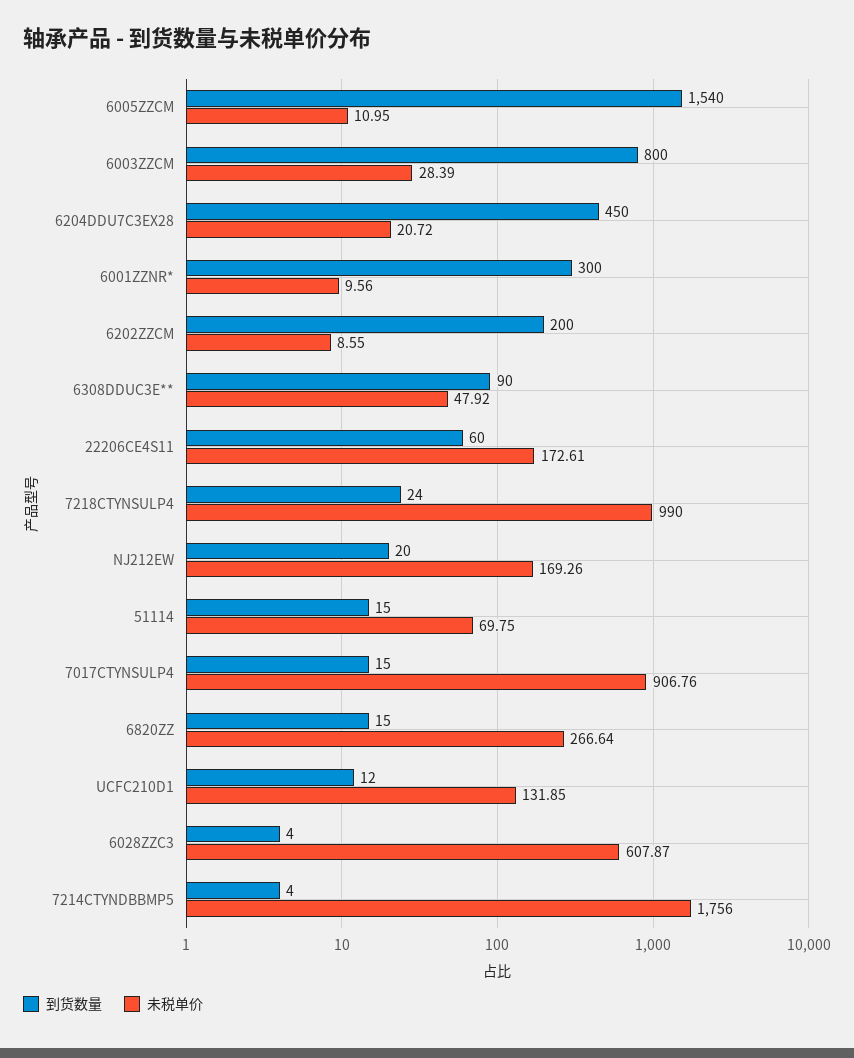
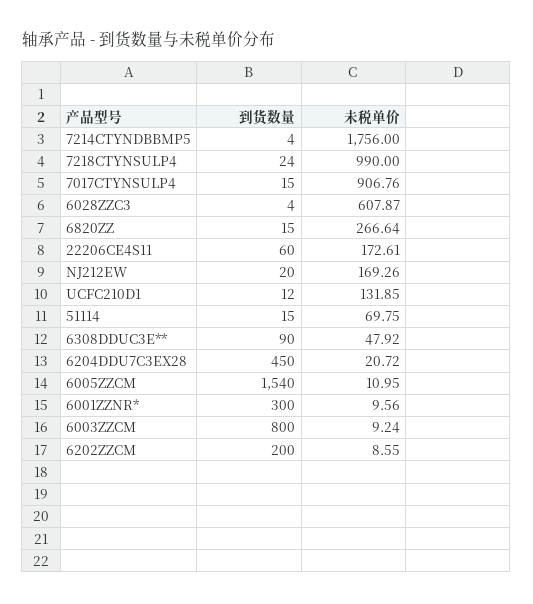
  {
    "到货数量": {
      "6005ZZCM": 1540,
      "6003ZZCM": 800,
      "6204DDU7C3EX28": 450,
      "6001ZZNR*": 300,
      "6202ZZCM": 200,
      "6308DDUC3E**": 90,
      "22206CE4S11": 60,
      "7218CTYNSULP4": 24,
      "NJ212EW": 20,
      "51114": 15,
      "7017CTYNSULP4": 15,
      "6820ZZ": 15,
      "UCFC210D1": 12,
      "6028ZZC3": 4,
      "7214CTYNDBBMP5": 4
    },
    "未税单价": {
      "6005ZZCM": 10.95,
-     "6003ZZCM": 28.39,
+     "6003ZZCM": 9.24,
      "6204DDU7C3EX28": 20.72,
      "6001ZZNR*": 9.56,
      "6202ZZCM": 8.55,
      "6308DDUC3E**": 47.92,
      "22206CE4S11": 172.61,
      "7218CTYNSULP4": 990,
      "NJ212EW": 169.26,
      "51114": 69.75,
      "7017CTYNSULP4": 906.76,
      "6820ZZ": 266.64,
      "UCFC210D1": 131.85,
      "6028ZZC3": 607.87,
      "7214CTYNDBBMP5": 1756
    }
  }

